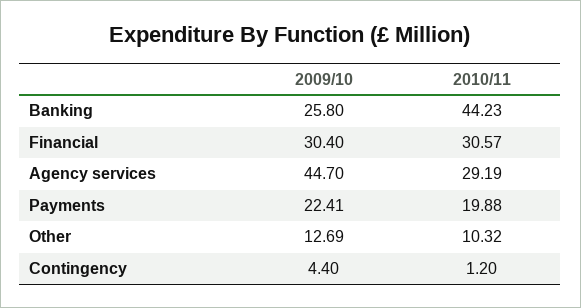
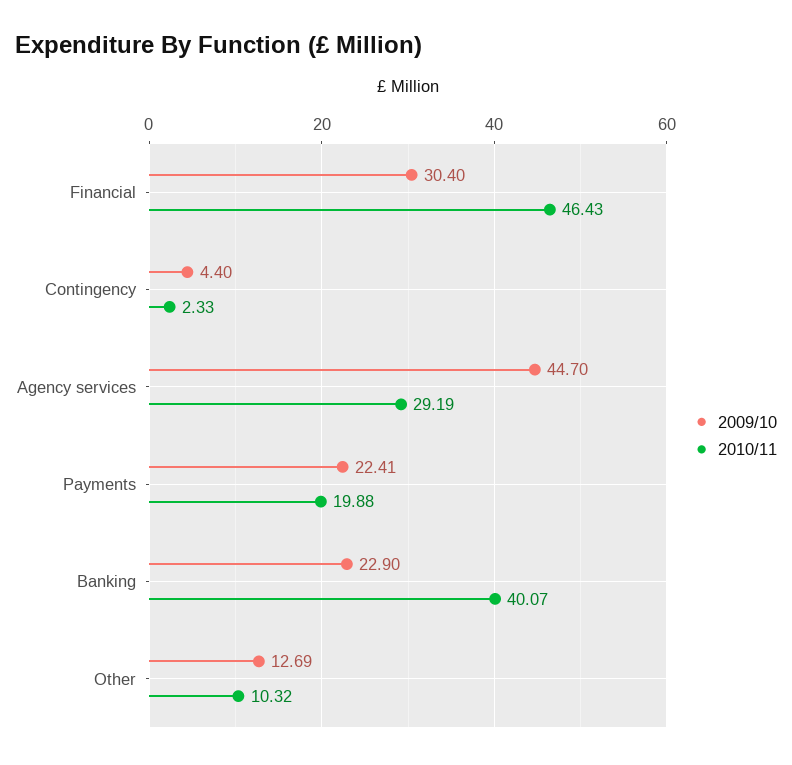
  {
    "2009/10": {
-     "Banking": 25.8,
+     "Banking": 22.9,
      "Financial": 30.4,
      "Agency services": 44.7,
      "Payments": 22.41,
      "Other": 12.69,
      "Contingency": 4.4
    },
    "2010/11": {
-     "Banking": 44.23,
+     "Banking": 40.07,
-     "Financial": 30.57,
+     "Financial": 46.43,
      "Agency services": 29.19,
      "Payments": 19.88,
      "Other": 10.32,
-     "Contingency": 1.2
+     "Contingency": 2.33
    }
  }

